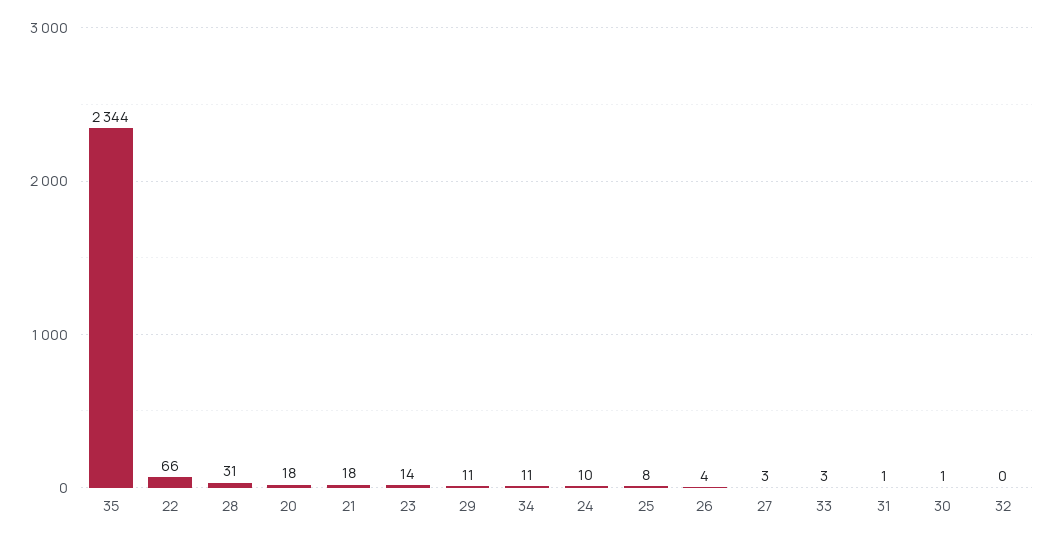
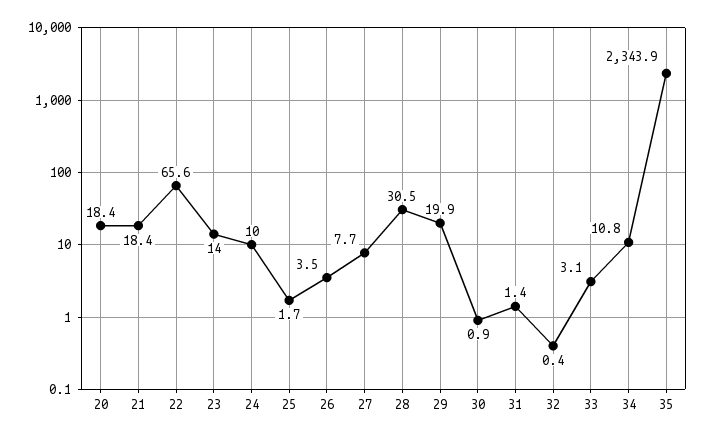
  {
    "35": 2343.9,
    "22": 65.6,
    "28": 30.5,
    "20": 18.4,
    "21": 18.4,
    "23": 14,
-   "29": 11,
+   "29": 19.9,
    "34": 10.8,
    "24": 10,
-   "25": 8,
+   "25": 1.7,
    "26": 3.5,
-   "27": 3,
+   "27": 7.7,
    "33": 3.1,
    "31": 1.4,
    "30": 0.9,
    "32": 0.4
  }

